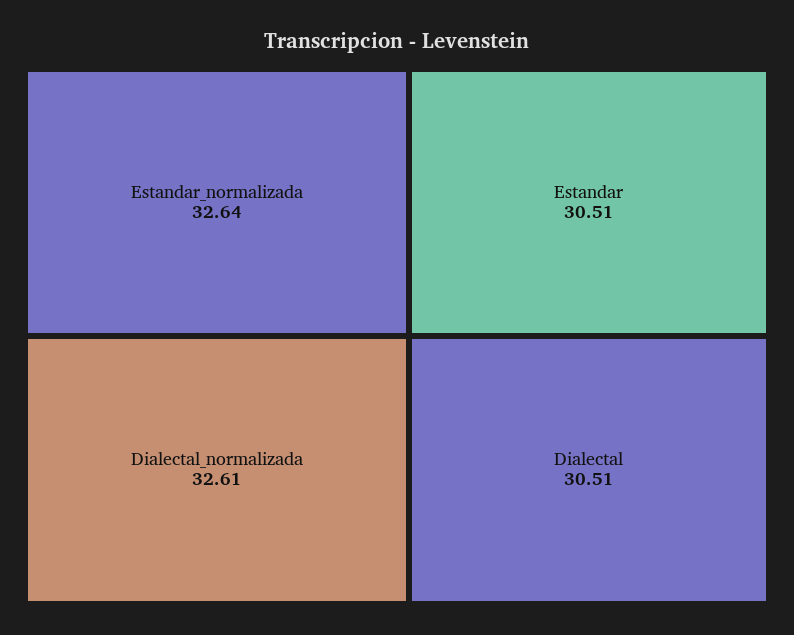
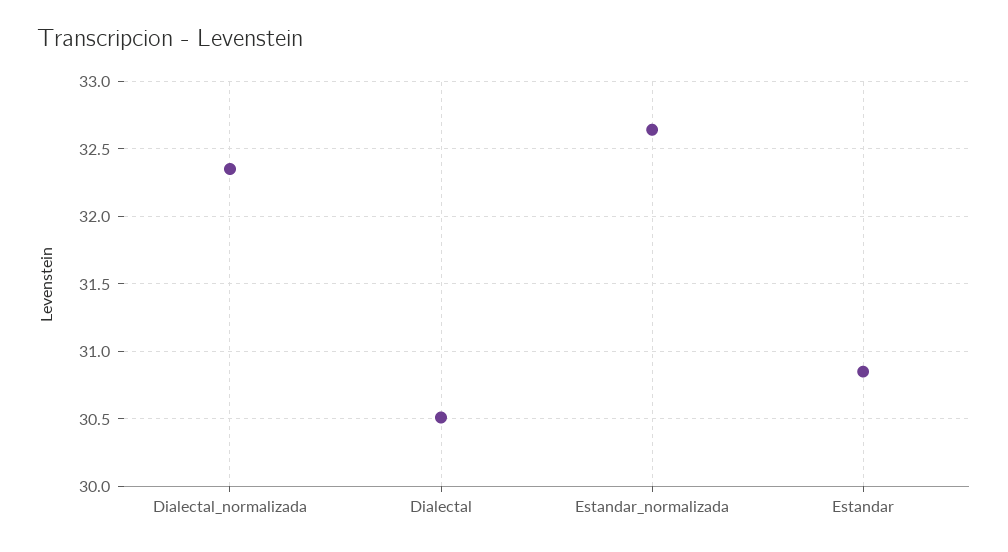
  {
    "Estandar_normalizada": 32.64,
-   "Dialectal_normalizada": 32.61,
+   "Dialectal_normalizada": 32.35,
-   "Estandar": 30.51,
+   "Estandar": 30.85,
    "Dialectal": 30.51
  }

